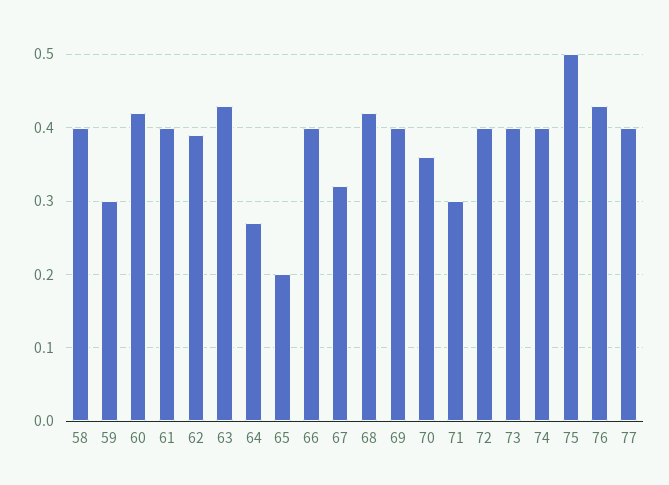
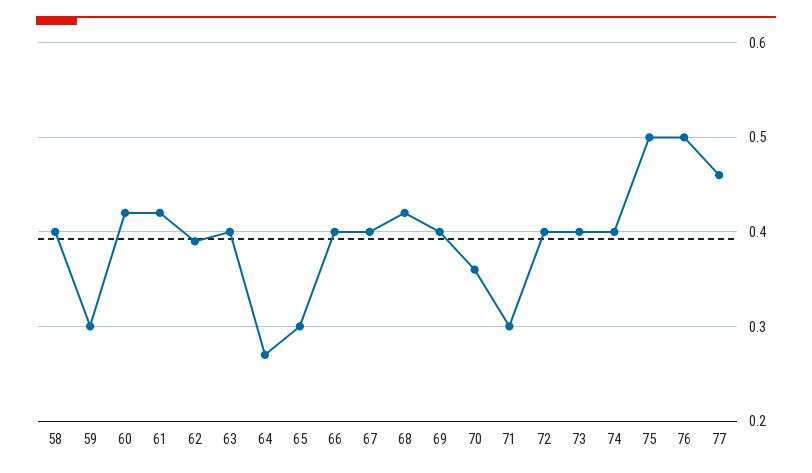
  {
    "58": 0.4,
    "59": 0.3,
    "60": 0.42,
-   "61": 0.4,
+   "61": 0.42,
    "62": 0.39,
-   "63": 0.43,
+   "63": 0.4,
    "64": 0.27,
-   "65": 0.2,
+   "65": 0.3,
    "66": 0.4,
-   "67": 0.32,
+   "67": 0.4,
    "68": 0.42,
    "69": 0.4,
    "70": 0.36,
    "71": 0.3,
    "72": 0.4,
    "73": 0.4,
    "74": 0.4,
    "75": 0.5,
-   "76": 0.43,
+   "76": 0.5,
-   "77": 0.4
+   "77": 0.46
  }

